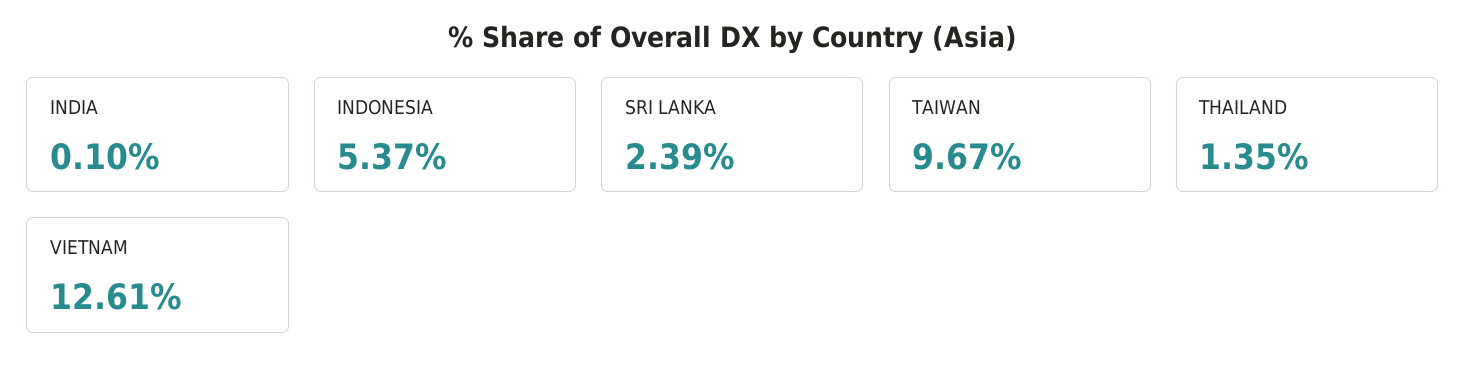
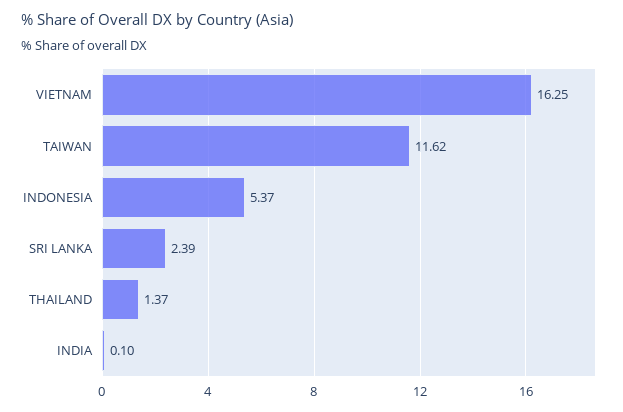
  {
    "INDIA": 0.1,
    "INDONESIA": 5.37,
    "SRI LANKA": 2.39,
-   "TAIWAN": 9.67,
+   "TAIWAN": 11.62,
-   "THAILAND": 1.35,
+   "THAILAND": 1.37,
-   "VIETNAM": 12.61
+   "VIETNAM": 16.25
  }

